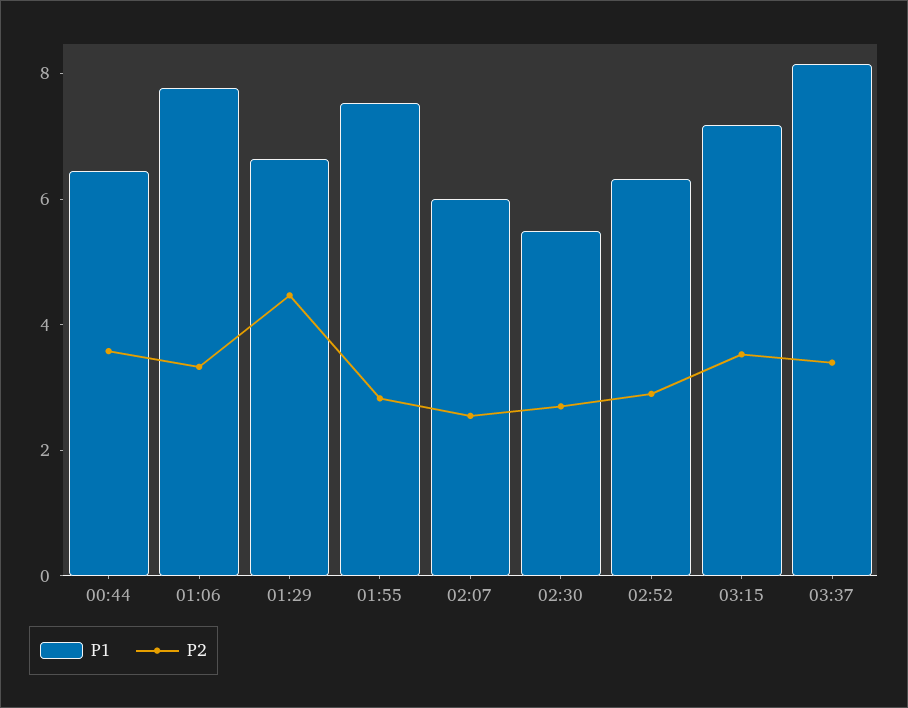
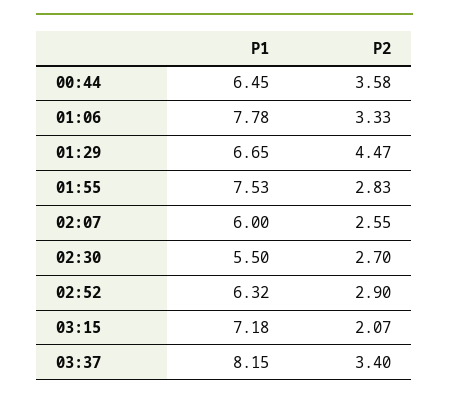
  {
    "P1": {
      "00:44": 6.45,
      "01:06": 7.78,
      "01:29": 6.65,
      "01:55": 7.53,
      "02:07": 6,
      "02:30": 5.5,
      "02:52": 6.32,
      "03:15": 7.18,
      "03:37": 8.15
    },
    "P2": {
      "00:44": 3.58,
      "01:06": 3.33,
      "01:29": 4.47,
      "01:55": 2.83,
      "02:07": 2.55,
      "02:30": 2.7,
      "02:52": 2.9,
-     "03:15": 3.5,
+     "03:15": 2.07,
      "03:37": 3.4
    }
  }

